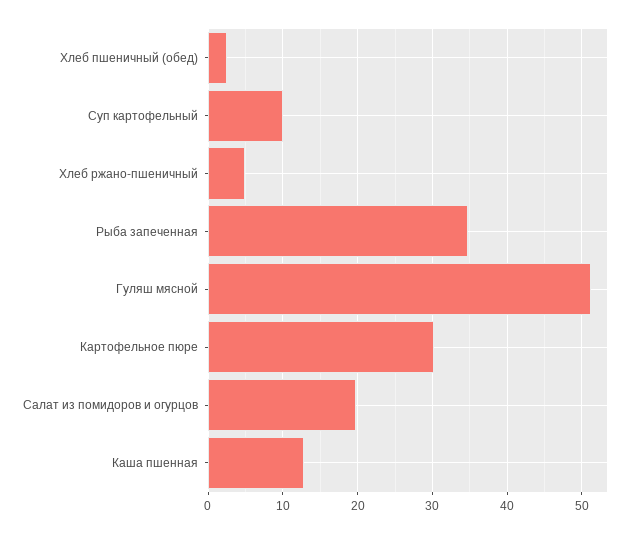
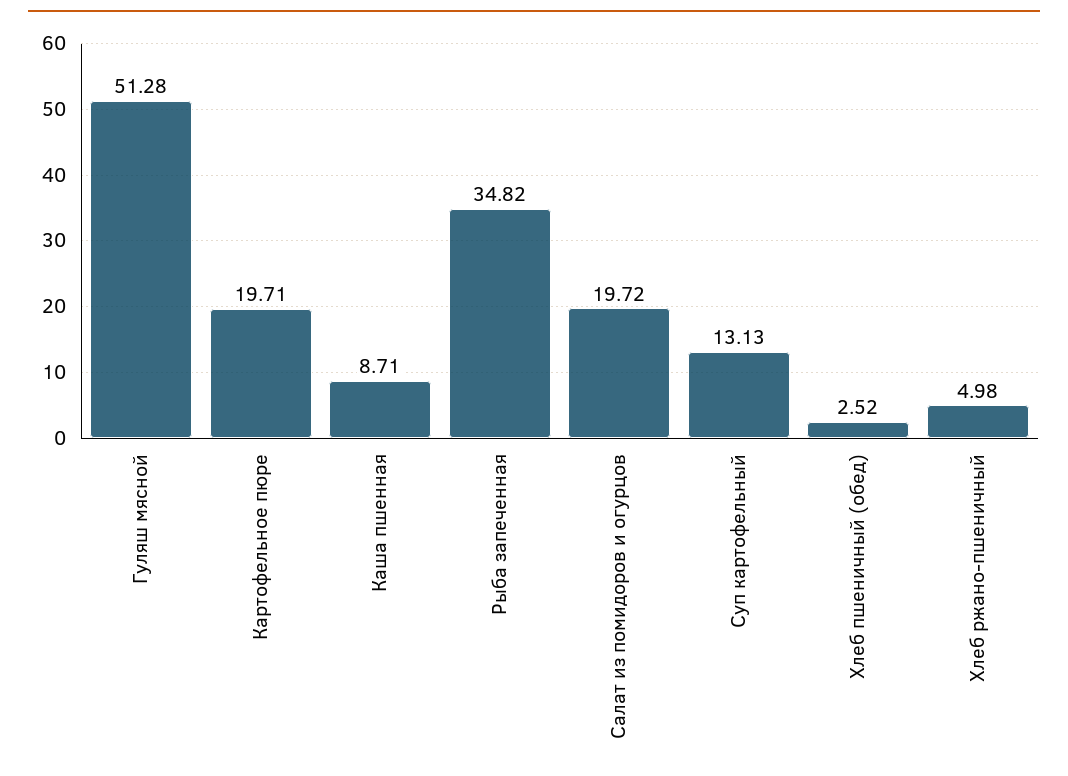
  {
    "Хлеб пшеничный (обед)": 2.52,
-   "Суп картофельный": 10,
+   "Суп картофельный": 13.13,
    "Хлеб ржано-пшеничный": 4.98,
    "Рыба запеченная": 34.82,
    "Гуляш мясной": 51.28,
-   "Картофельное пюре": 30,
+   "Картофельное пюре": 19.71,
    "Салат из помидоров и огурцов": 19.72,
-   "Каша пшенная": 13
+   "Каша пшенная": 8.71
  }

